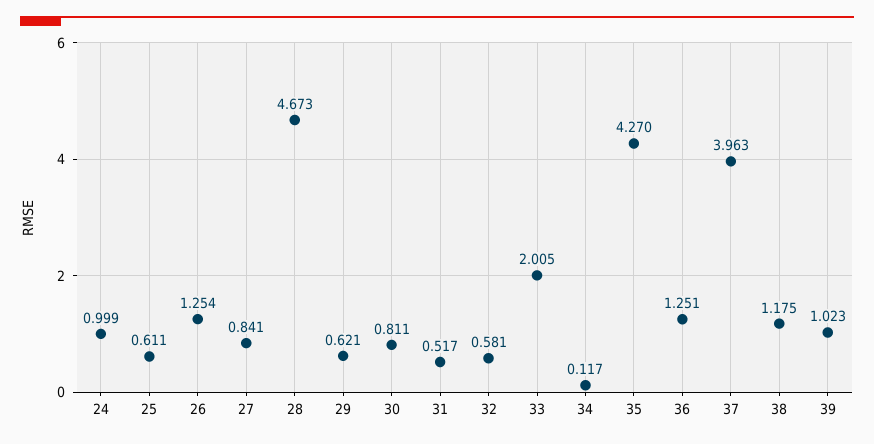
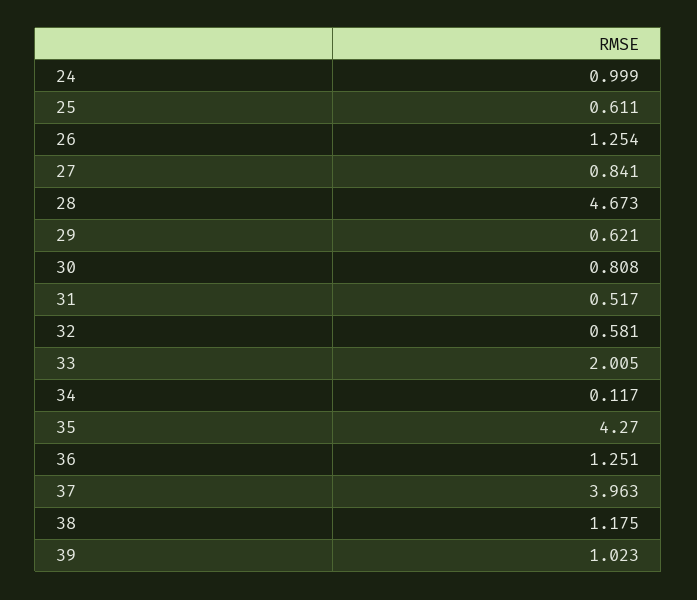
  {
    "24": 0.999,
    "25": 0.611,
    "26": 1.254,
    "27": 0.841,
    "28": 4.673,
    "29": 0.621,
-   "30": 0.811,
+   "30": 0.808,
    "31": 0.517,
    "32": 0.581,
    "33": 2.005,
    "34": 0.117,
    "35": 4.27,
    "36": 1.251,
    "37": 3.963,
    "38": 1.175,
    "39": 1.023
  }

